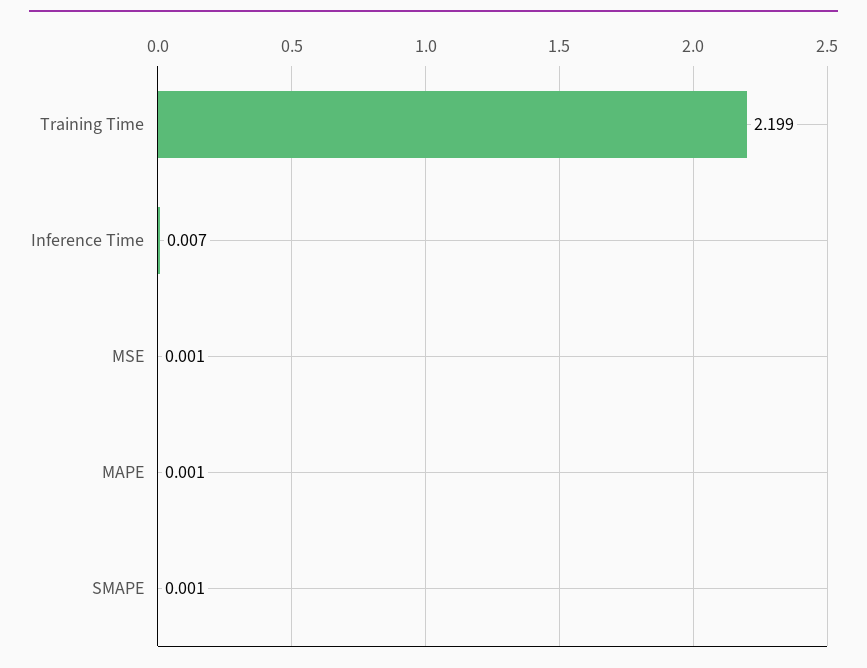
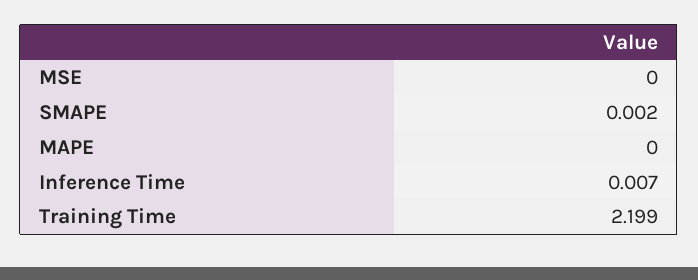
  {
    "Training Time": 2.199,
    "Inference Time": 0.007,
-   "MSE": 0.001,
+   "MSE": 0,
-   "MAPE": 0.001,
+   "MAPE": 0,
-   "SMAPE": 0.001
+   "SMAPE": 0.002
  }

